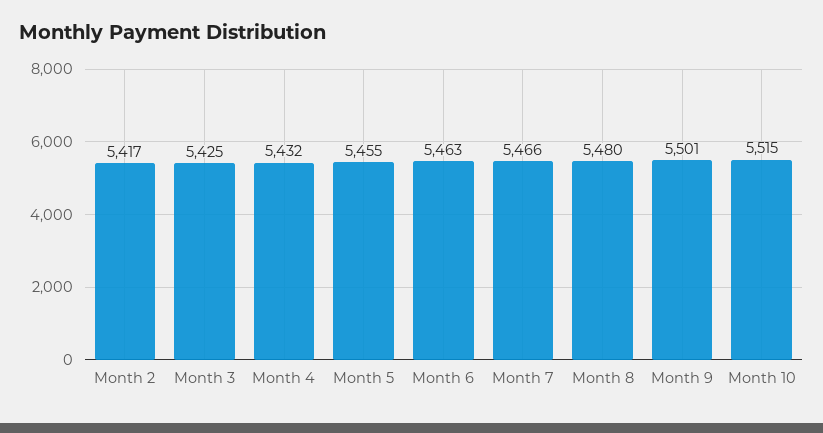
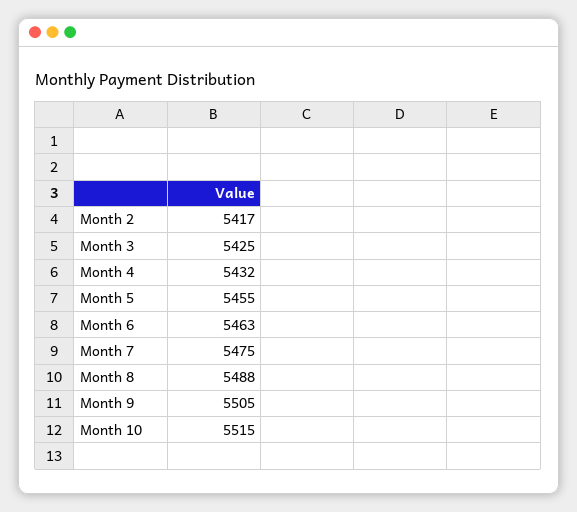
  {
    "Month 2": 5417,
    "Month 3": 5425,
    "Month 4": 5432,
    "Month 5": 5455,
    "Month 6": 5463,
-   "Month 7": 5466,
+   "Month 7": 5475,
-   "Month 8": 5480,
+   "Month 8": 5488,
-   "Month 9": 5501,
+   "Month 9": 5505,
    "Month 10": 5515
  }

